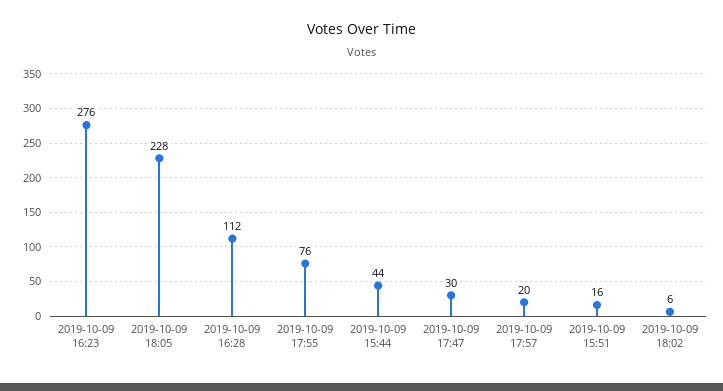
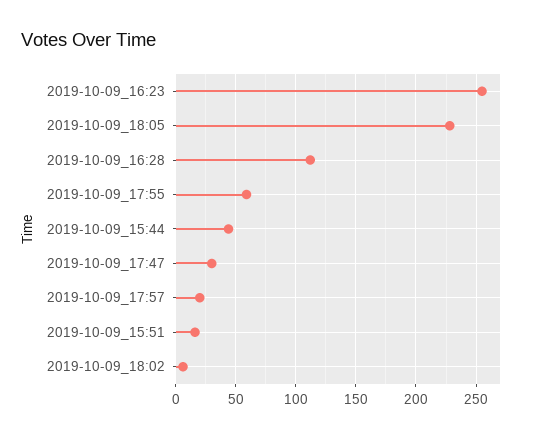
  {
-   "2019-10-09 16:23": 276,
+   "2019-10-09 16:23": 255,
    "2019-10-09 18:05": 228,
    "2019-10-09 16:28": 112,
-   "2019-10-09 17:55": 76,
+   "2019-10-09 17:55": 60,
    "2019-10-09 15:44": 44,
    "2019-10-09 17:47": 30,
    "2019-10-09 17:57": 20,
    "2019-10-09 15:51": 16,
    "2019-10-09 18:02": 6
  }

